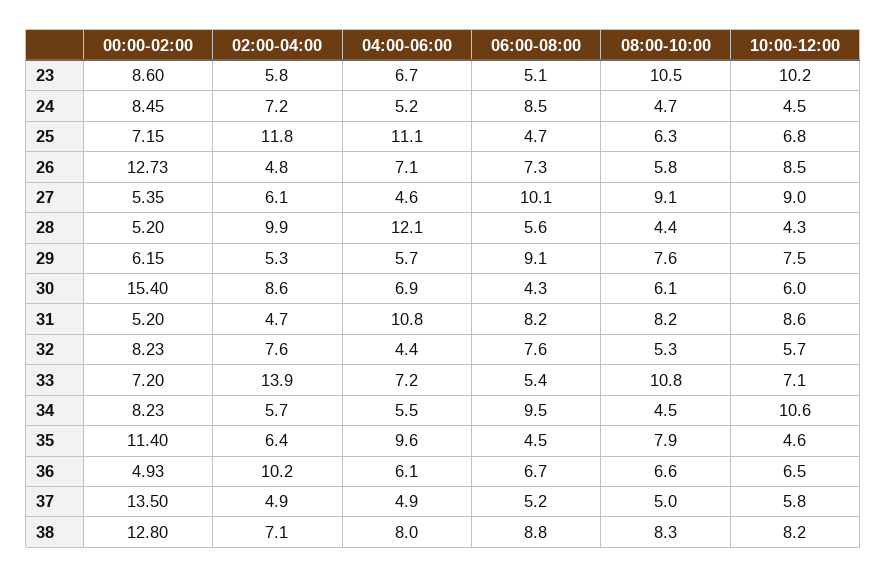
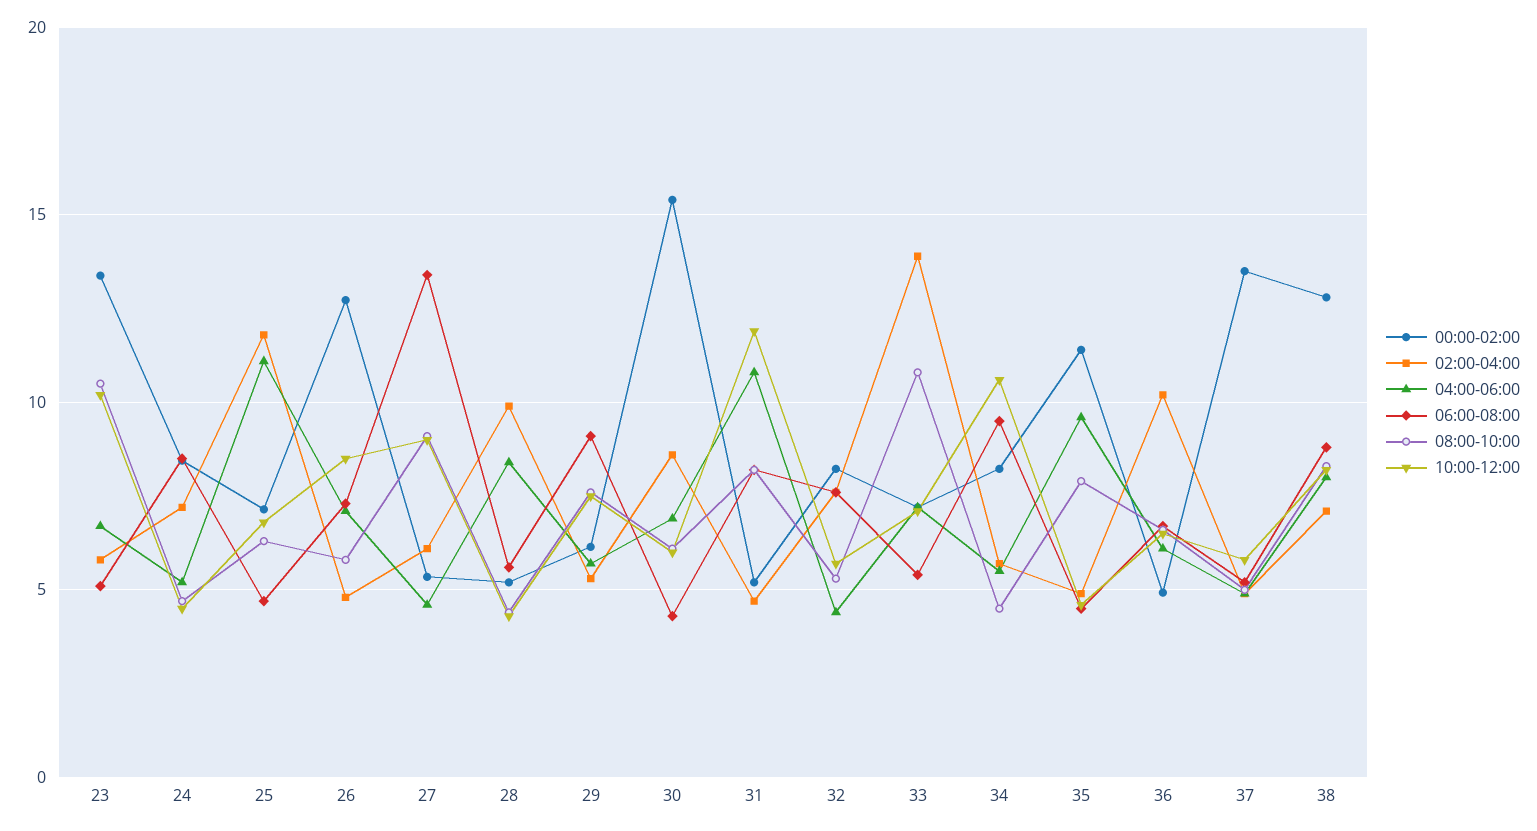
  {
    "00:00-02:00": {
-     "23": 8.6,
+     "23": 13.5,
      "24": 8.45,
      "25": 7.15,
      "26": 12.73,
      "27": 5.35,
      "28": 5.2,
      "29": 6.15,
      "30": 15.4,
      "31": 5.2,
      "32": 8.23,
      "33": 7.2,
      "34": 8.23,
      "35": 11.4,
      "36": 4.93,
      "37": 13.5,
      "38": 12.8
    },
    "02:00-04:00": {
      "23": 5.8,
      "24": 7.2,
      "25": 11.8,
      "26": 4.8,
      "27": 6.1,
      "28": 9.9,
      "29": 5.3,
      "30": 8.6,
      "31": 4.7,
      "32": 7.6,
      "33": 13.9,
      "34": 5.7,
-     "35": 6.4,
+     "35": 5,
      "36": 10.2,
      "37": 4.9,
      "38": 7.1
    },
    "04:00-06:00": {
      "23": 6.7,
      "24": 5.2,
      "25": 11.1,
      "26": 7.1,
      "27": 4.6,
-     "28": 12.1,
+     "28": 8.5,
      "29": 5.7,
      "30": 6.9,
      "31": 10.8,
      "32": 4.4,
      "33": 7.2,
      "34": 5.5,
      "35": 9.6,
      "36": 6.1,
      "37": 4.9,
      "38": 8
    },
    "06:00-08:00": {
      "23": 5.1,
      "24": 8.5,
      "25": 4.7,
      "26": 7.3,
-     "27": 10.1,
+     "27": 13.5,
      "28": 5.6,
      "29": 9.1,
      "30": 4.3,
      "31": 8.2,
      "32": 7.6,
      "33": 5.4,
      "34": 9.5,
      "35": 4.5,
      "36": 6.7,
      "37": 5.2,
      "38": 8.8
    },
    "08:00-10:00": {
      "23": 10.5,
      "24": 4.7,
      "25": 6.3,
      "26": 5.8,
      "27": 9.1,
      "28": 4.4,
      "29": 7.6,
      "30": 6.1,
      "31": 8.2,
      "32": 5.3,
      "33": 10.8,
      "34": 4.5,
      "35": 7.9,
      "36": 6.6,
      "37": 5,
      "38": 8.3
    },
    "10:00-12:00": {
      "23": 10.2,
      "24": 4.5,
      "25": 6.8,
      "26": 8.5,
      "27": 9,
      "28": 4.3,
      "29": 7.5,
      "30": 6,
-     "31": 8.6,
+     "31": 12,
      "32": 5.7,
      "33": 7.1,
      "34": 10.6,
      "35": 4.6,
      "36": 6.5,
      "37": 5.8,
      "38": 8.2
    }
  }

